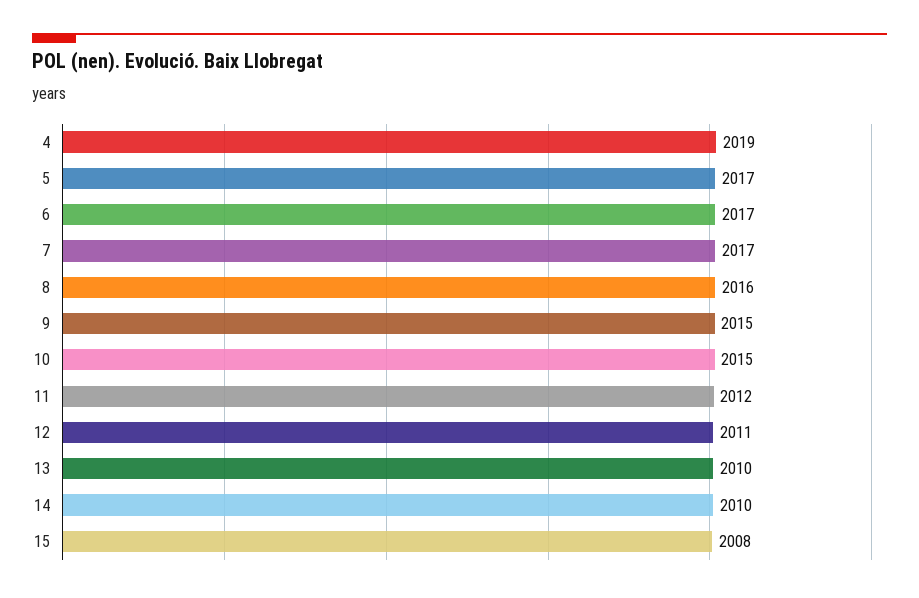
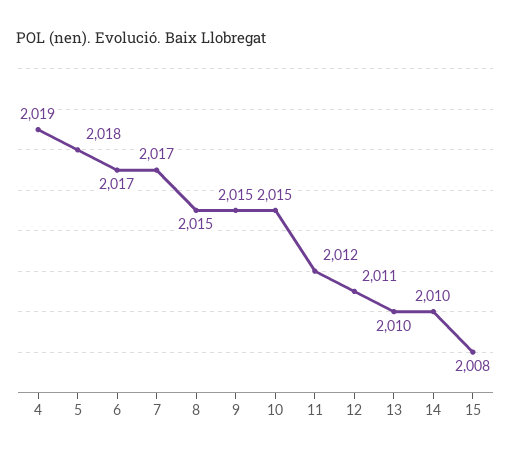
  {
    "4": 2019,
-   "5": 2017,
+   "5": 2018,
    "6": 2017,
    "7": 2017,
-   "8": 2016,
+   "8": 2015,
    "9": 2015,
    "10": 2015,
    "11": 2012,
    "12": 2011,
    "13": 2010,
    "14": 2010,
    "15": 2008
  }

